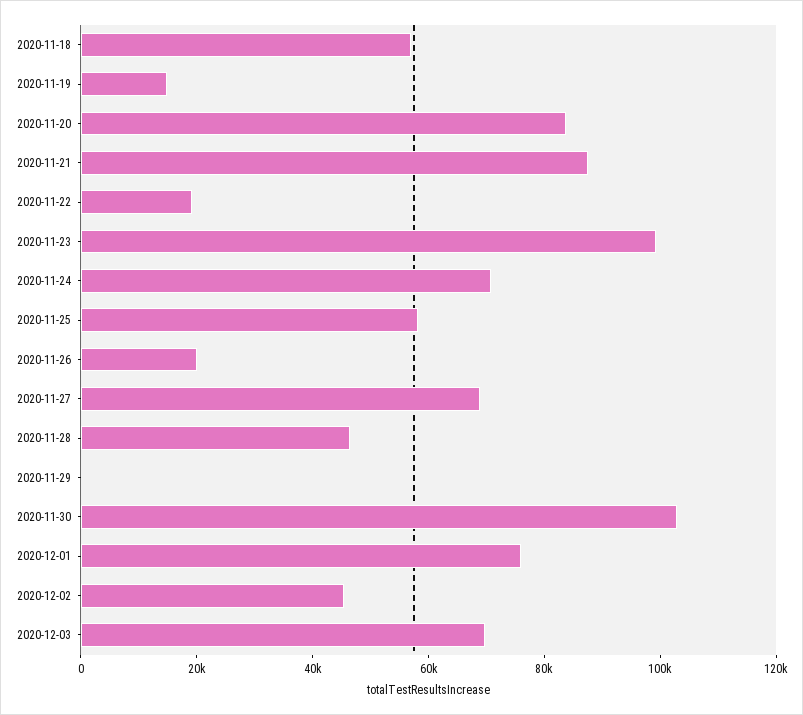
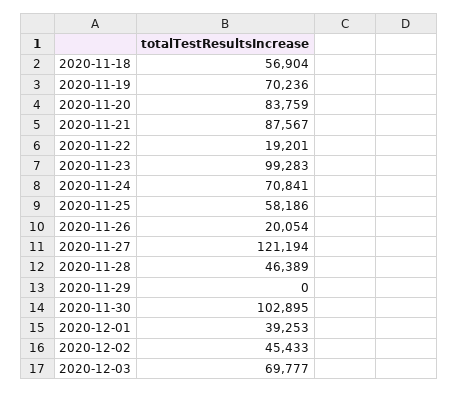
  {
    "2020-11-18": 56904,
-   "2020-11-19": 15000,
+   "2020-11-19": 70236,
    "2020-11-20": 83759,
    "2020-11-21": 87567,
    "2020-11-22": 19201,
    "2020-11-23": 99283,
    "2020-11-24": 70841,
    "2020-11-25": 58186,
    "2020-11-26": 20054,
-   "2020-11-27": 70000,
+   "2020-11-27": 121194,
    "2020-11-28": 46389,
    "2020-11-29": 0,
    "2020-11-30": 102895,
-   "2020-12-01": 75000,
+   "2020-12-01": 39253,
    "2020-12-02": 45433,
    "2020-12-03": 69777
  }

